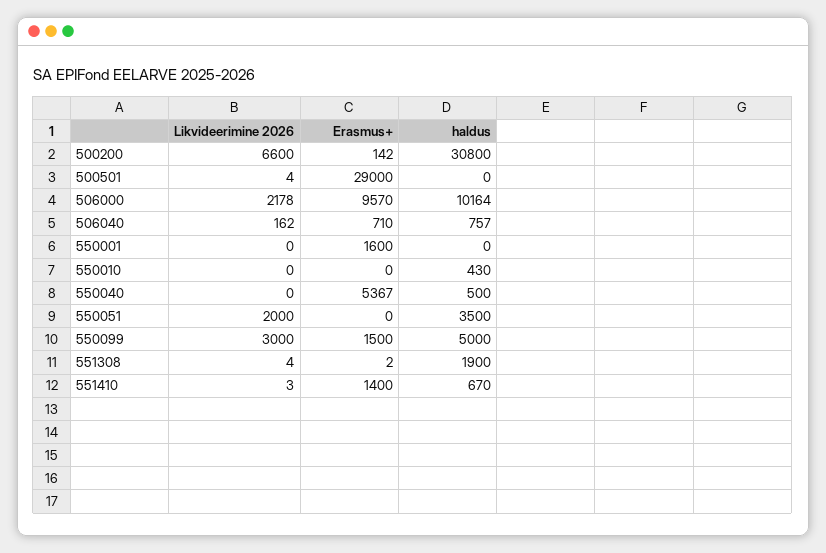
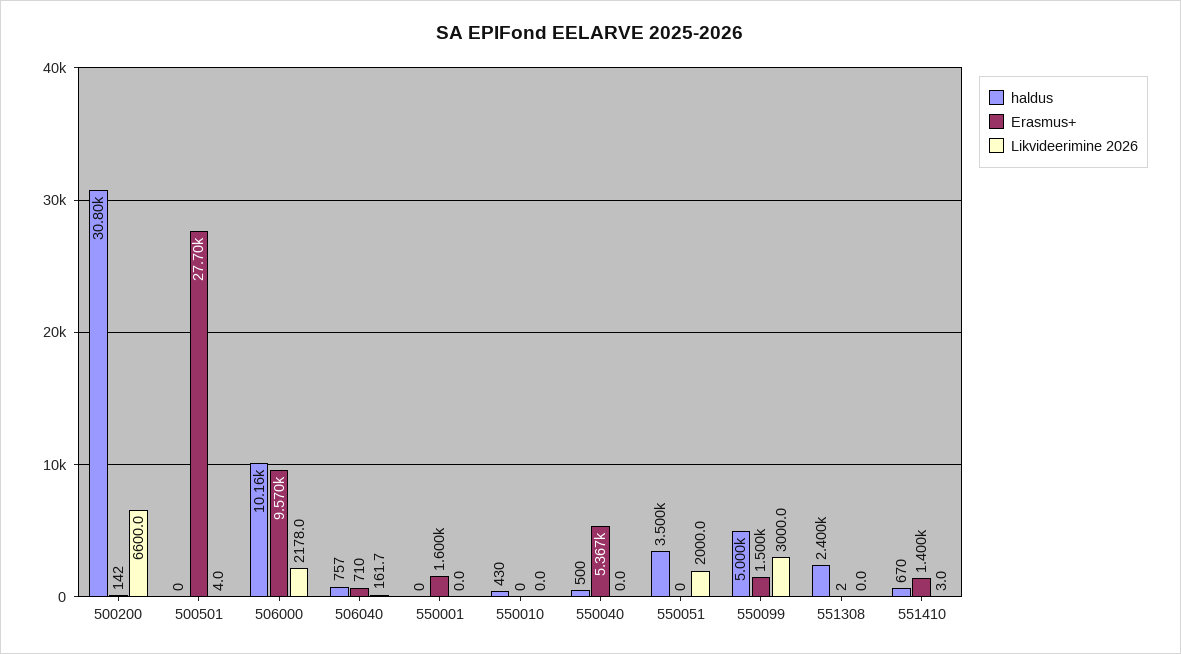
  {
    "Likvideerimine 2026": {
      "500200": 6600,
      "500501": 4,
      "506000": 2178,
      "506040": 161.7,
      "550001": 0,
      "550010": 0,
      "550040": 0,
      "550051": 2000,
      "550099": 3000,
-     "551308": 4,
+     "551308": 0,
      "551410": 3
    },
    "Erasmus+": {
      "500200": 142,
-     "500501": 29000,
+     "500501": 27700,
      "506000": 9570,
      "506040": 710,
      "550001": 1600,
      "550010": 0,
      "550040": 5367,
      "550051": 0,
      "550099": 1500,
      "551308": 2,
      "551410": 1400
    },
    "haldus": {
      "500200": 30800,
      "500501": 0,
      "506000": 10164,
      "506040": 757,
      "550001": 0,
      "550010": 430,
      "550040": 500,
      "550051": 3500,
      "550099": 5000,
-     "551308": 1900,
+     "551308": 2400,
      "551410": 670
    }
  }

